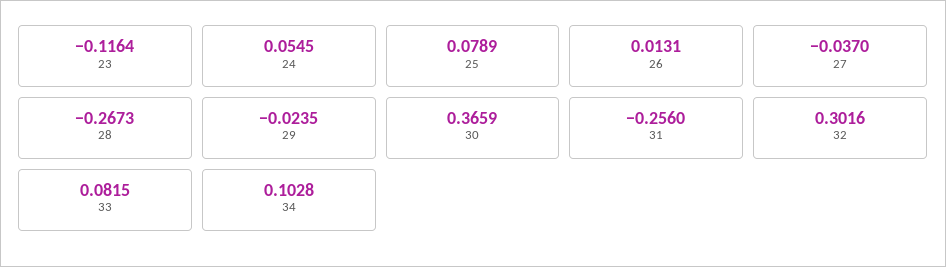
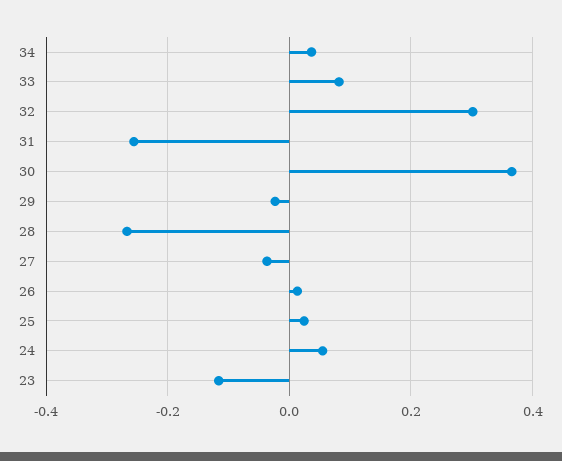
  {
    "23": -0.1164,
    "24": 0.0545,
-   "25": 0.0789,
+   "25": 0.02,
    "26": 0.0131,
    "27": -0.037,
    "28": -0.2673,
    "29": -0.0235,
    "30": 0.3659,
    "31": -0.256,
    "32": 0.3016,
    "33": 0.0815,
-   "34": 0.1028
+   "34": 0.04
  }

